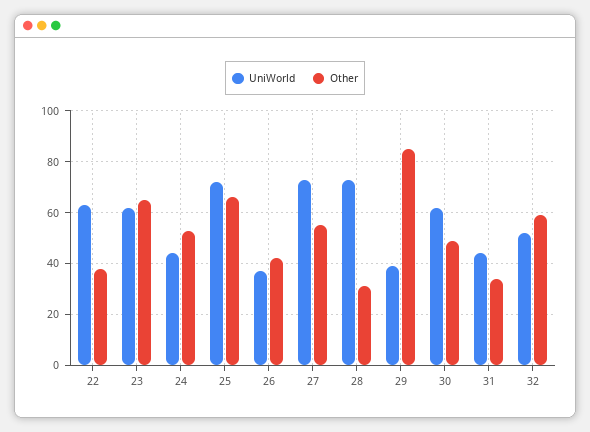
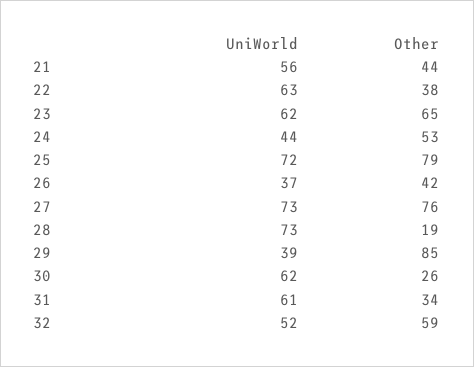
  {
    "UniWorld": {
      "22": 63,
      "23": 62,
      "24": 44,
      "25": 72,
      "26": 37,
      "27": 73,
      "28": 73,
      "29": 39,
      "30": 62,
-     "31": 45,
+     "31": 61,
-     "32": 52
+     "32": 52,
+     "21": 56
    },
    "Other": {
      "22": 38,
      "23": 65,
      "24": 53,
-     "25": 65,
+     "25": 79,
      "26": 42,
-     "27": 55,
+     "27": 76,
-     "28": 30,
+     "28": 19,
      "29": 85,
-     "30": 50,
+     "30": 26,
      "31": 34,
-     "32": 59
+     "32": 59,
+     "21": 44
    }
  }

